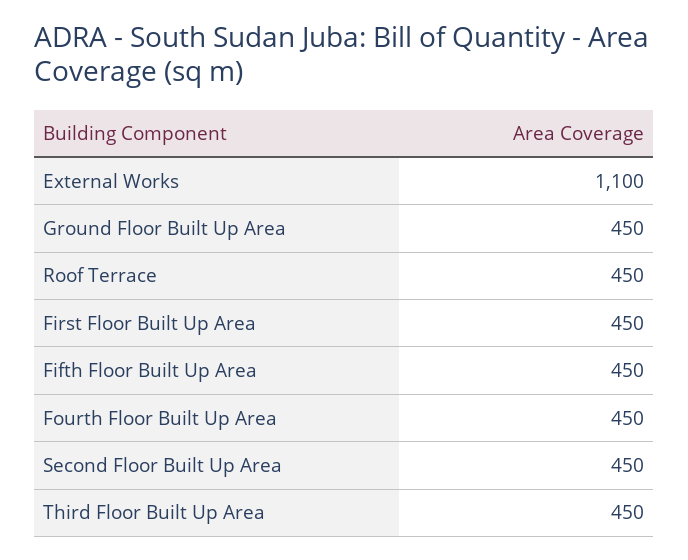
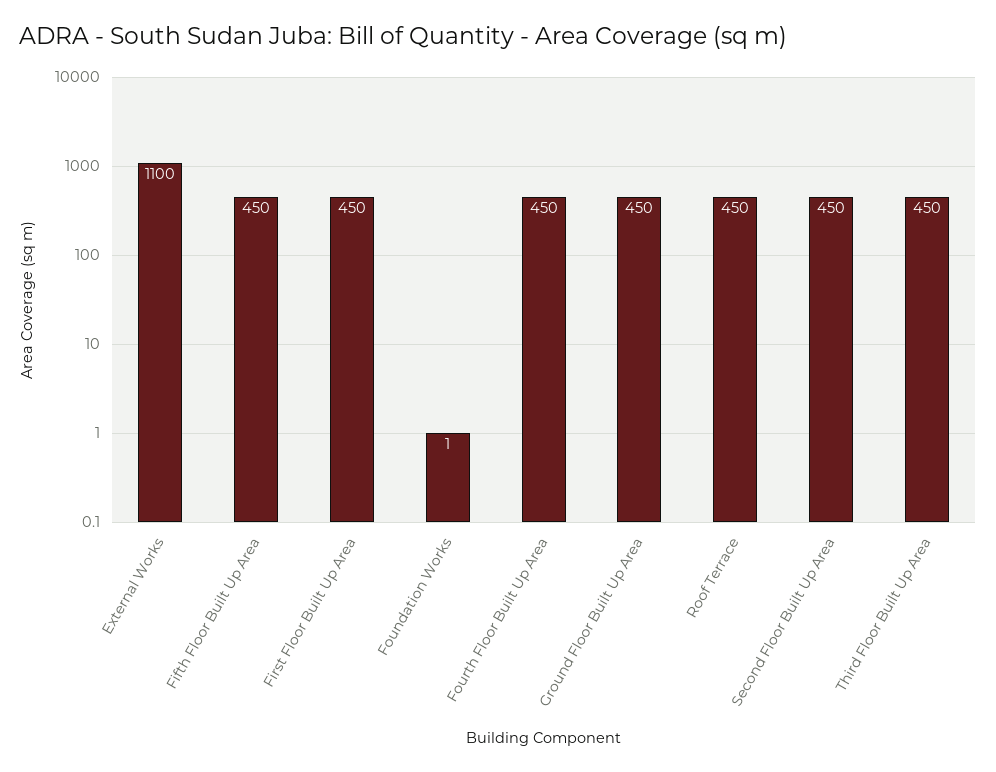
  {
    "External Works": 1100,
    "Ground Floor Built Up Area": 450,
    "Roof Terrace": 450,
    "First Floor Built Up Area": 450,
    "Fifth Floor Built Up Area": 450,
    "Fourth Floor Built Up Area": 450,
    "Second Floor Built Up Area": 450,
-   "Third Floor Built Up Area": 450
+   "Third Floor Built Up Area": 450,
+   "Foundation Works": 1
  }

